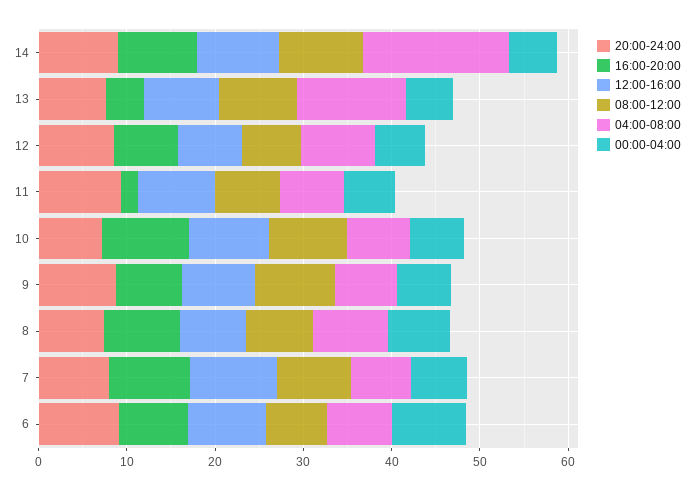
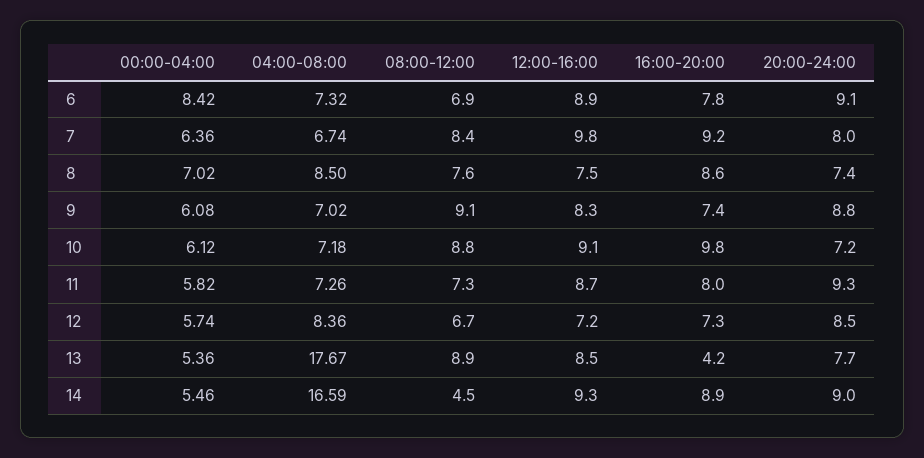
  {
    "20:00-24:00": {
      "14": 9,
      "13": 7.7,
      "12": 8.5,
      "11": 9.3,
      "10": 7.2,
      "9": 8.8,
      "8": 7.4,
      "7": 8,
      "6": 9.1
    },
    "16:00-20:00": {
      "14": 8.9,
      "13": 4.2,
      "12": 7.3,
-     "11": 2,
+     "11": 8,
      "10": 9.8,
      "9": 7.4,
      "8": 8.6,
      "7": 9.2,
      "6": 7.8
    },
    "12:00-16:00": {
      "14": 9.3,
      "13": 8.5,
      "12": 7.2,
      "11": 8.7,
      "10": 9.1,
      "9": 8.3,
      "8": 7.5,
      "7": 9.8,
      "6": 8.9
    },
    "08:00-12:00": {
-     "14": 10,
+     "14": 4.5,
      "13": 8.9,
      "12": 6.7,
      "11": 7.3,
      "10": 8.8,
      "9": 9.1,
      "8": 7.6,
      "7": 8.4,
      "6": 6.9
    },
    "04:00-08:00": {
      "14": 16.59,
-     "13": 12,
+     "13": 17.67,
      "12": 8.36,
      "11": 7.26,
      "10": 7.18,
      "9": 7.02,
      "8": 8.5,
      "7": 6.74,
      "6": 7.32
    },
    "00:00-04:00": {
      "14": 5.46,
      "13": 5.36,
      "12": 5.74,
      "11": 5.82,
      "10": 6.12,
      "9": 6.08,
      "8": 7.02,
      "7": 6.36,
      "6": 8.42
    }
  }

